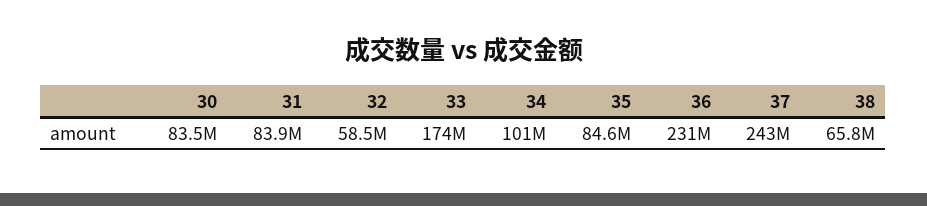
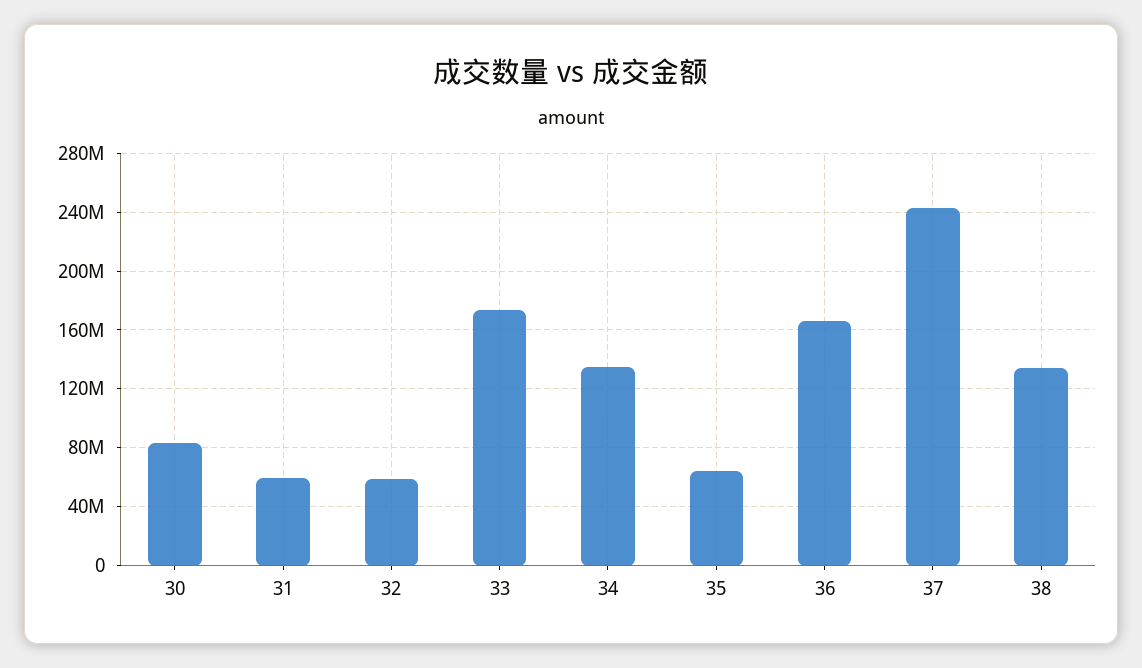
  {
    "30": 83500000,
-   "31": 83900000,
+   "31": 60000000,
    "32": 58500000,
    "33": 174000000,
-   "34": 101000000,
+   "34": 135000000,
-   "35": 84600000,
+   "35": 65000000,
-   "36": 231000000,
+   "36": 165000000,
    "37": 243000000,
-   "38": 65800000
+   "38": 135000000
  }

